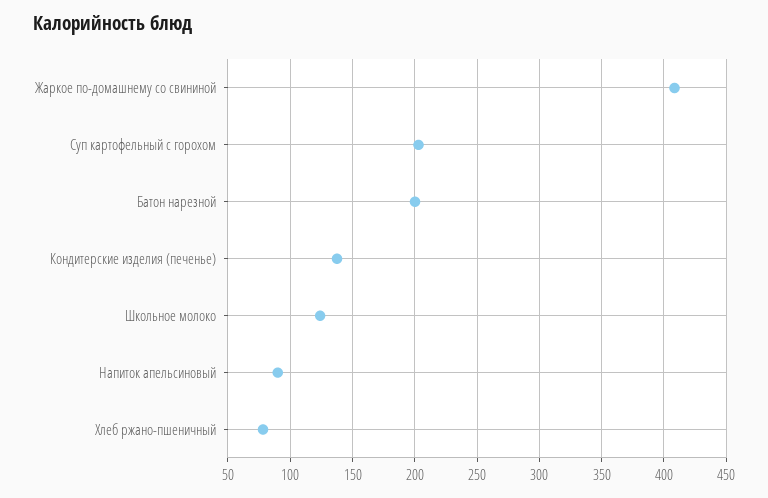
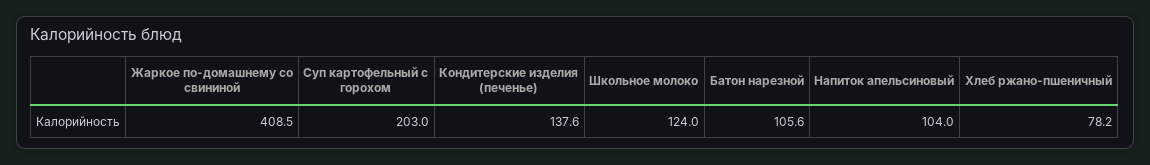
  {
    "Жаркое по-домашнему со свининой": 408.5,
    "Суп картофельный с горохом": 203,
-   "Батон нарезной": 200,
+   "Батон нарезной": 105.6,
    "Кондитерские изделия (печенье)": 137.6,
    "Школьное молоко": 124,
-   "Напиток апельсиновый": 90,
+   "Напиток апельсиновый": 104,
    "Хлеб ржано-пшеничный": 78.2
  }

